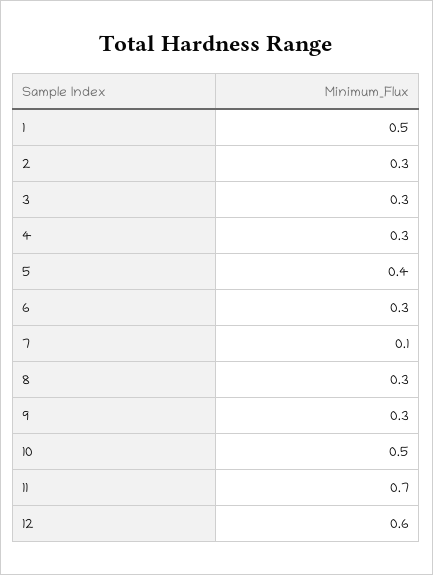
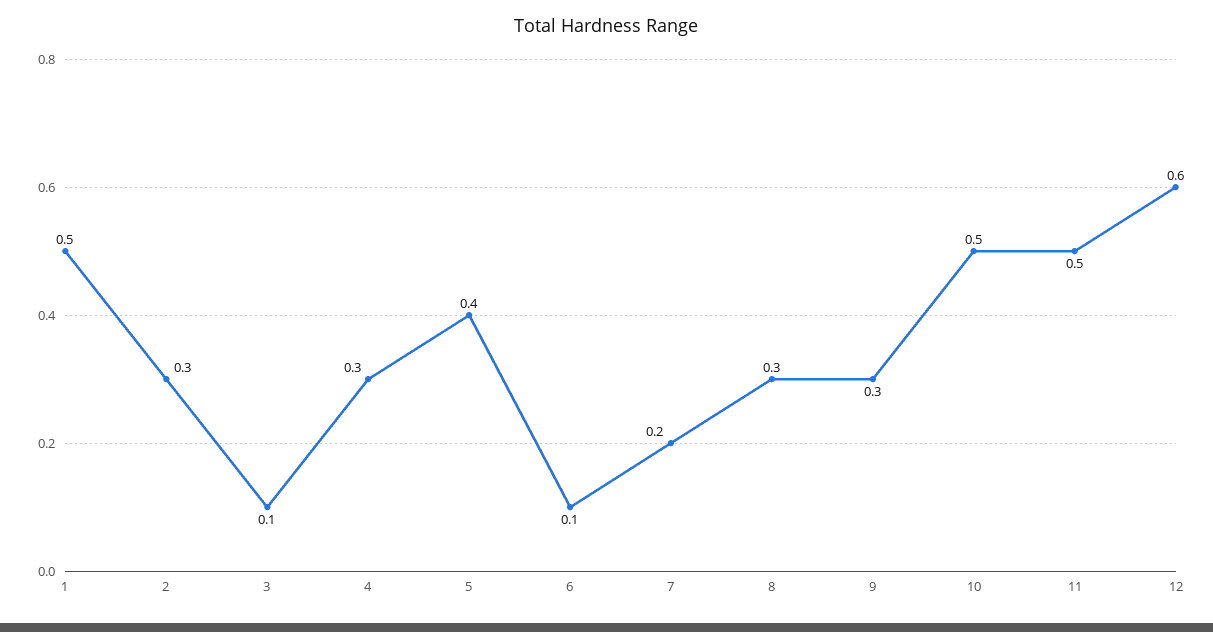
  {
    "1": 0.5,
    "2": 0.3,
-   "3": 0.3,
+   "3": 0.1,
    "4": 0.3,
    "5": 0.4,
-   "6": 0.3,
+   "6": 0.1,
-   "7": 0.1,
+   "7": 0.2,
    "8": 0.3,
    "9": 0.3,
    "10": 0.5,
-   "11": 0.7,
+   "11": 0.5,
    "12": 0.6
  }

